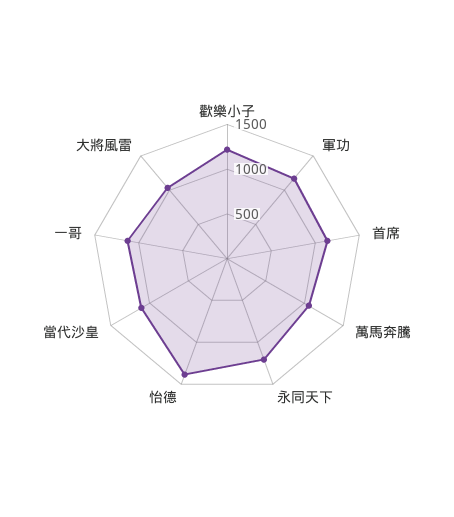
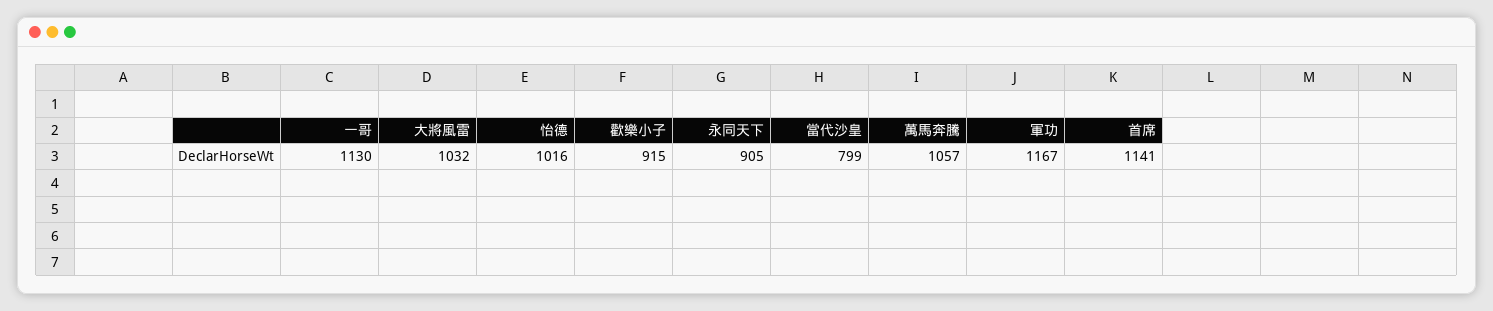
  {
-   "歡樂小子": 1200,
+   "歡樂小子": 915,
    "軍功": 1167,
    "首席": 1141,
    "萬馬奔騰": 1057,
-   "永同天下": 1200,
+   "永同天下": 905,
-   "怡德": 1400,
+   "怡德": 1016,
-   "當代沙皇": 1100,
+   "當代沙皇": 799,
    "一哥": 1130,
    "大將風雷": 1032
  }

